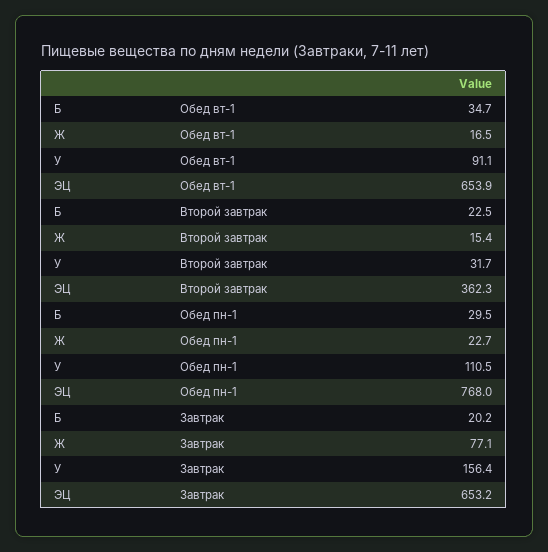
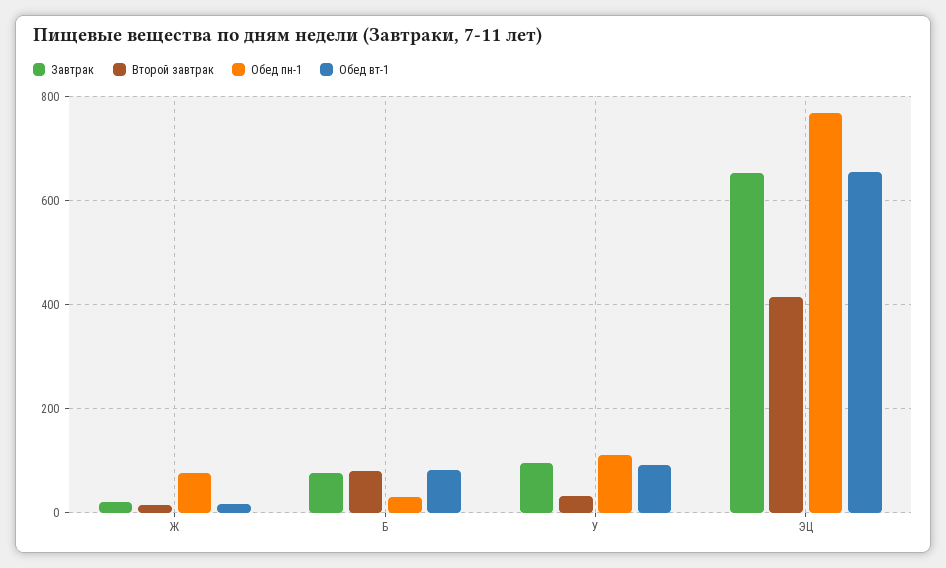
  {
    "Обед вт-1": {
-     "Б": 34.7,
+     "Б": 80,
      "Ж": 16.5,
      "У": 91.1,
      "ЭЦ": 653.9
    },
    "Второй завтрак": {
-     "Б": 22.5,
+     "Б": 80,
      "Ж": 15.4,
      "У": 31.7,
-     "ЭЦ": 362.3
+     "ЭЦ": 420
    },
    "Обед пн-1": {
      "Б": 29.5,
-     "Ж": 22.7,
+     "Ж": 80,
      "У": 110.5,
      "ЭЦ": 768
    },
    "Завтрак": {
-     "Б": 20.2,
+     "Б": 80,
-     "Ж": 77.1,
+     "Ж": 20,
-     "У": 156.4,
+     "У": 100,
      "ЭЦ": 653.2
    }
  }

